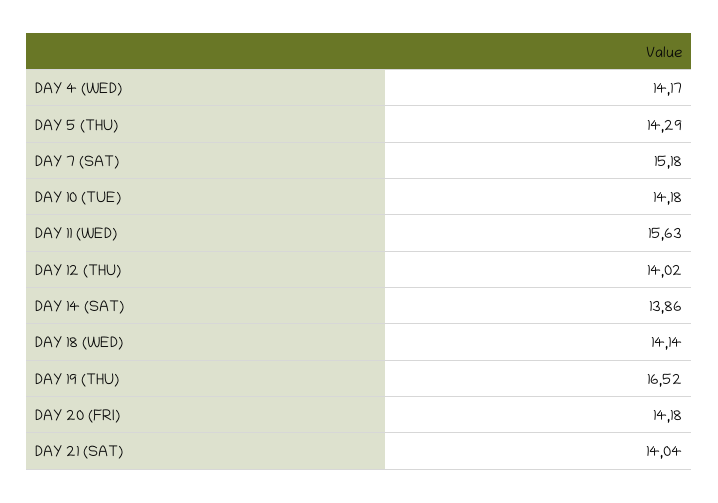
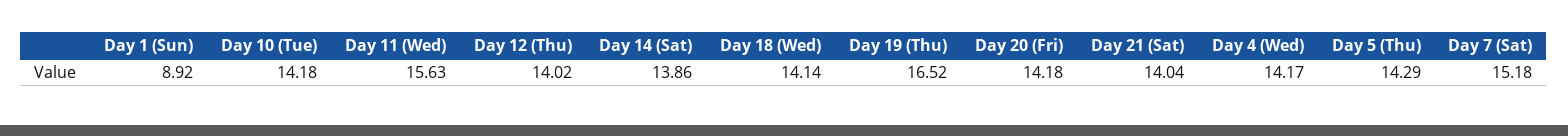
  {
    "DAY 4 (WED)": 14.17,
    "DAY 5 (THU)": 14.29,
    "DAY 7 (SAT)": 15.18,
    "DAY 10 (TUE)": 14.18,
    "DAY 11 (WED)": 15.63,
    "DAY 12 (THU)": 14.02,
    "DAY 14 (SAT)": 13.86,
    "DAY 18 (WED)": 14.14,
    "DAY 19 (THU)": 16.52,
    "DAY 20 (FRI)": 14.18,
-   "DAY 21 (SAT)": 14.04
+   "DAY 21 (SAT)": 14.04,
+   "Day 1 (Sun)": 8.92
  }

